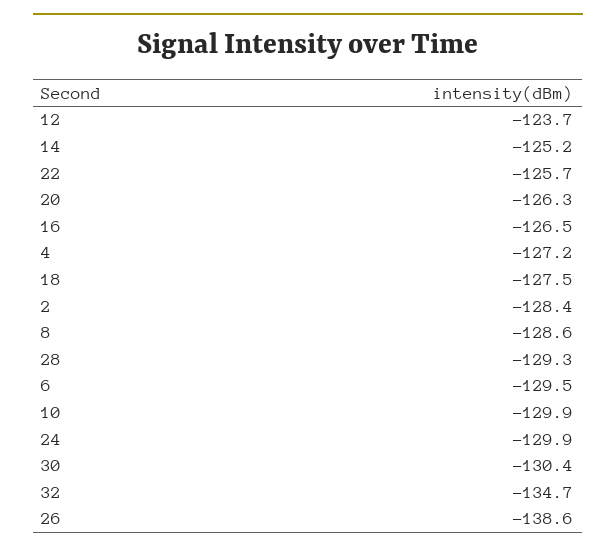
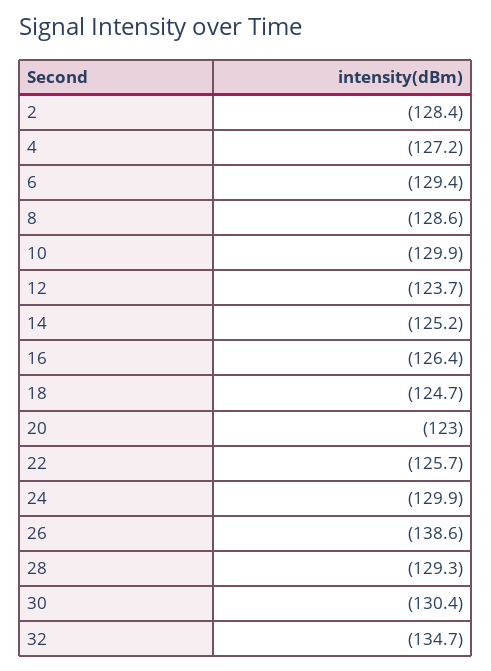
  {
    "12": -123.7,
    "14": -125.2,
    "22": -125.7,
-   "20": -126.3,
+   "20": -123,
-   "16": -126.5,
+   "16": -126.4,
    "4": -127.2,
-   "18": -127.5,
+   "18": -124.7,
    "2": -128.4,
    "8": -128.6,
    "28": -129.3,
-   "6": -129.5,
+   "6": -129.4,
    "10": -129.9,
    "24": -129.9,
    "30": -130.4,
    "32": -134.7,
    "26": -138.6
  }

